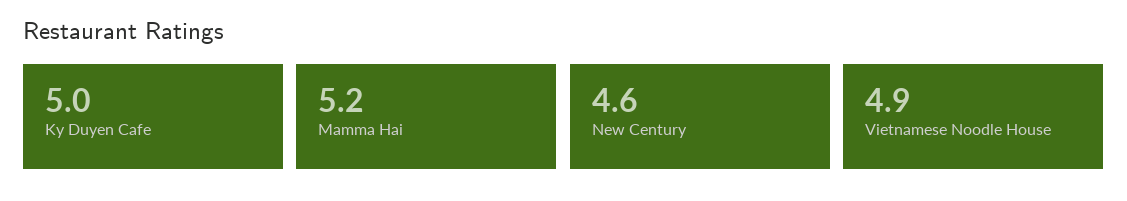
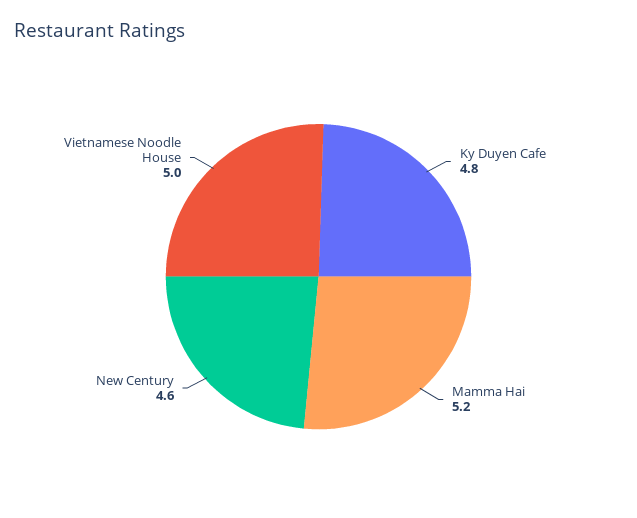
  {
-   "Ky Duyen Cafe": 5,
+   "Ky Duyen Cafe": 4.8,
    "Mamma Hai": 5.2,
    "New Century": 4.6,
-   "Vietnamese Noodle House": 4.9
+   "Vietnamese Noodle House": 5
  }

